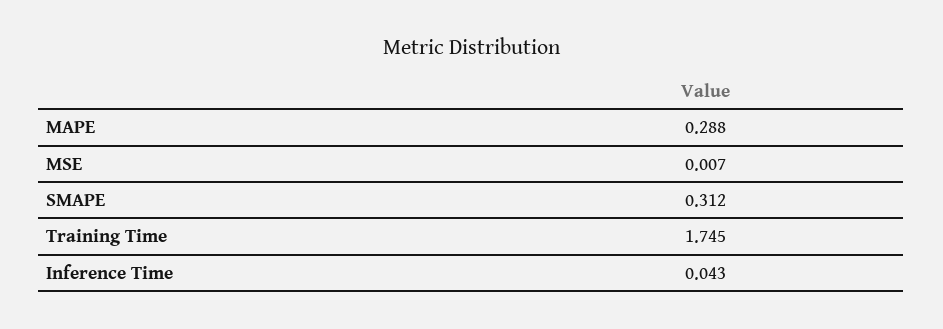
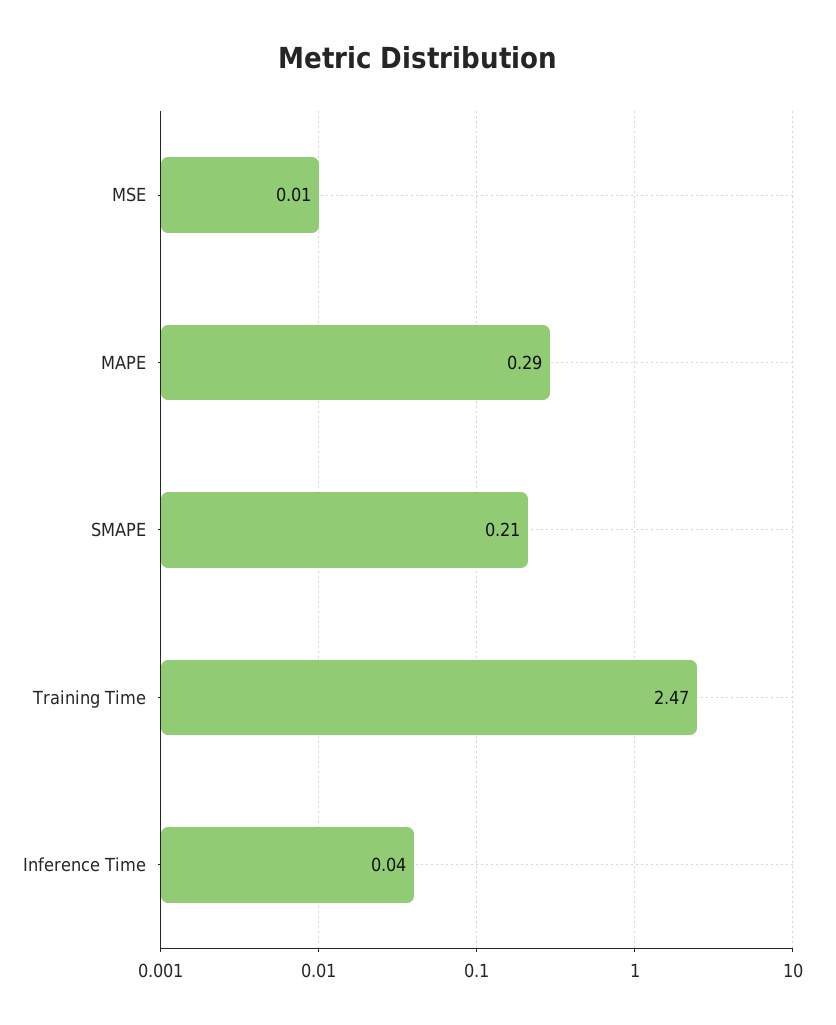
  {
    "MAPE": 0.288,
    "MSE": 0.007,
-   "SMAPE": 0.312,
+   "SMAPE": 0.21,
-   "Training Time": 1.745,
+   "Training Time": 2.47,
    "Inference Time": 0.043
  }

